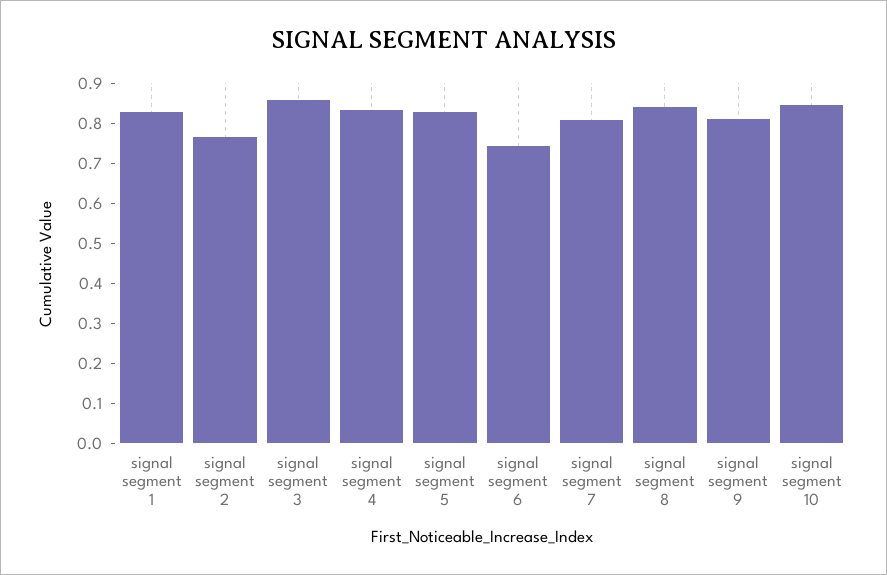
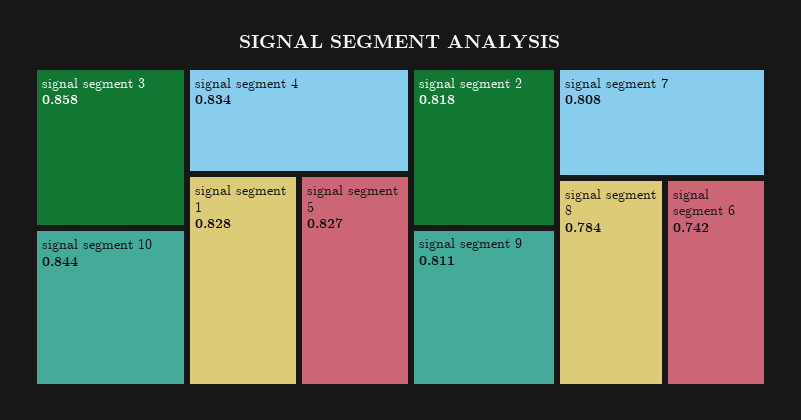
  {
    "signal segment 1": 0.828,
-   "signal segment 2": 0.76,
+   "signal segment 2": 0.818,
    "signal segment 3": 0.858,
    "signal segment 4": 0.834,
    "signal segment 5": 0.827,
    "signal segment 6": 0.742,
    "signal segment 7": 0.808,
-   "signal segment 8": 0.84,
+   "signal segment 8": 0.784,
    "signal segment 9": 0.811,
    "signal segment 10": 0.844
  }

